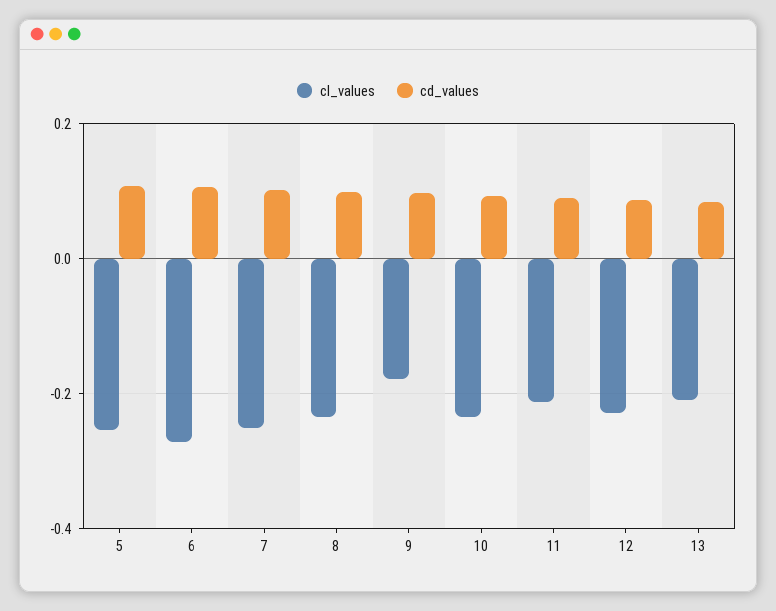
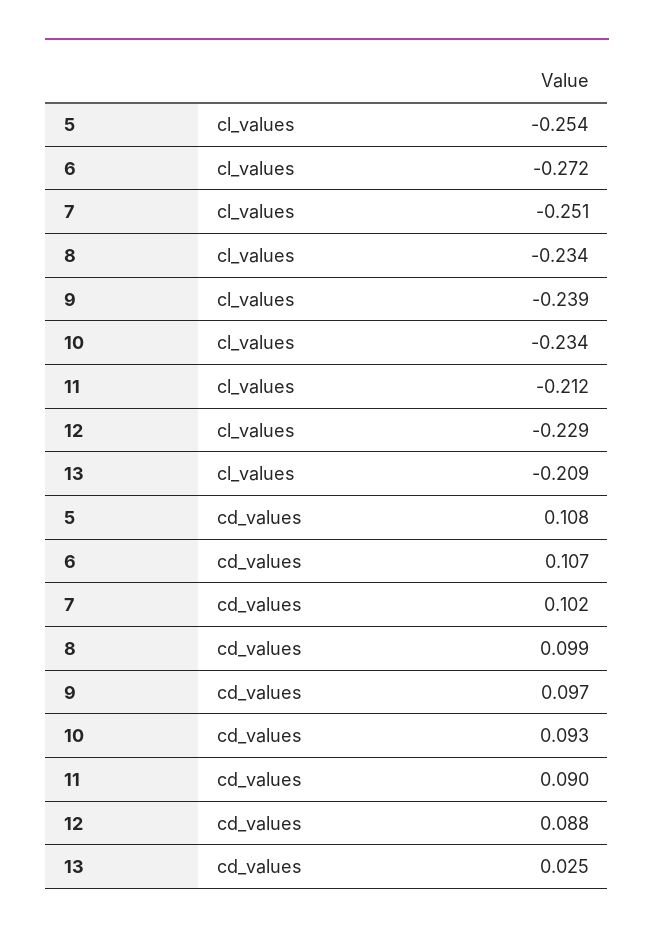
  {
    "cl_values": {
      "5": -0.254,
      "6": -0.272,
      "7": -0.251,
      "8": -0.234,
-     "9": -0.18,
+     "9": -0.239,
      "10": -0.234,
      "11": -0.212,
      "12": -0.229,
      "13": -0.209
    },
    "cd_values": {
      "5": 0.108,
      "6": 0.107,
      "7": 0.102,
      "8": 0.099,
      "9": 0.097,
      "10": 0.093,
      "11": 0.09,
      "12": 0.088,
-     "13": 0.08
+     "13": 0.025
    }
  }

